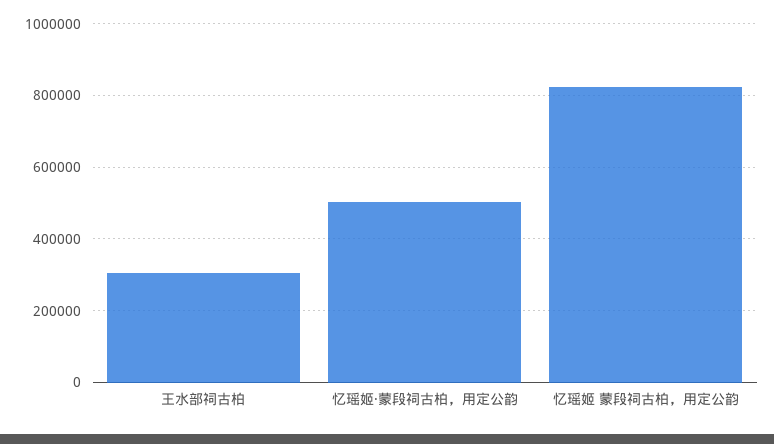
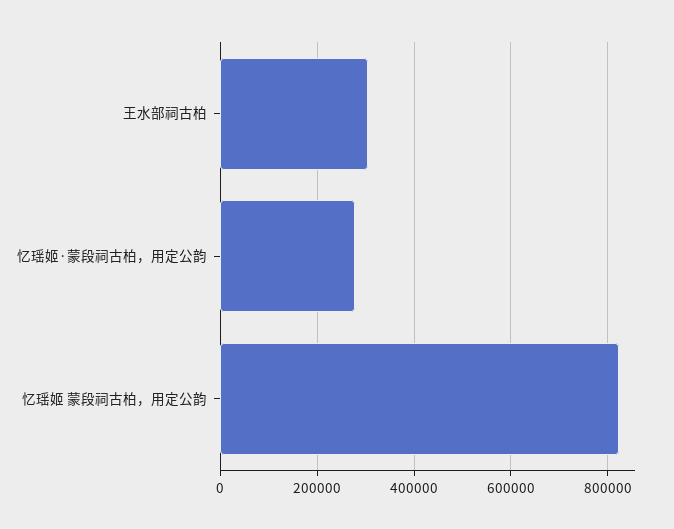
  {
    "王水部祠古柏": 300000,
-   "忆瑶姬·蒙段祠古柏，用定公韵": 500000,
+   "忆瑶姬·蒙段祠古柏，用定公韵": 280000,
    "忆瑶姬 蒙段祠古柏，用定公韵": 820000
  }

